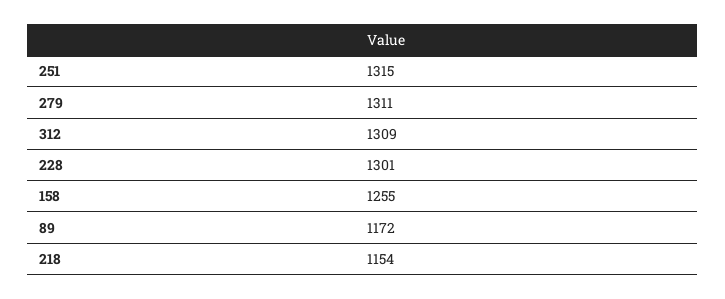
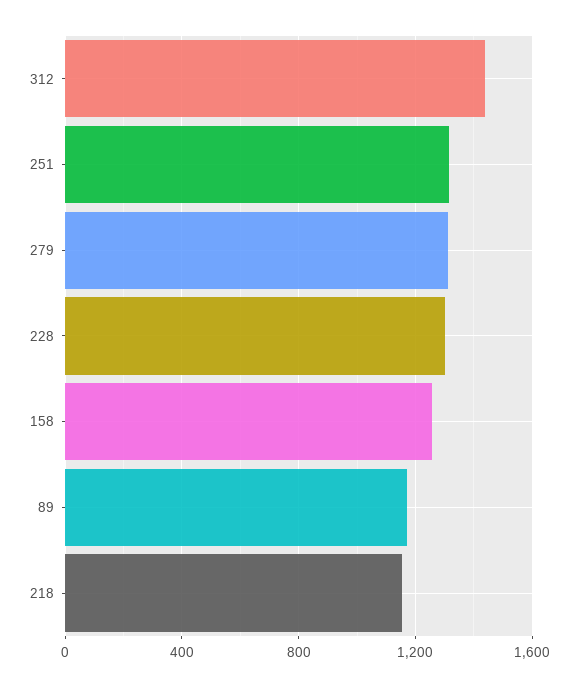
  {
    "251": 1315,
    "279": 1311,
-   "312": 1309,
+   "312": 1450,
    "228": 1301,
    "158": 1255,
    "89": 1172,
    "218": 1154
  }

